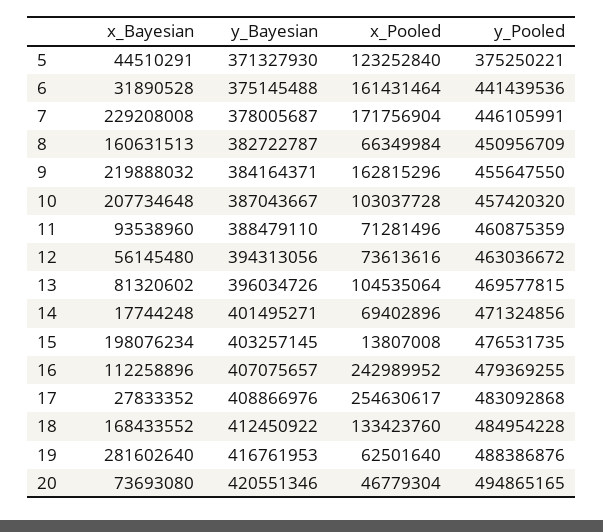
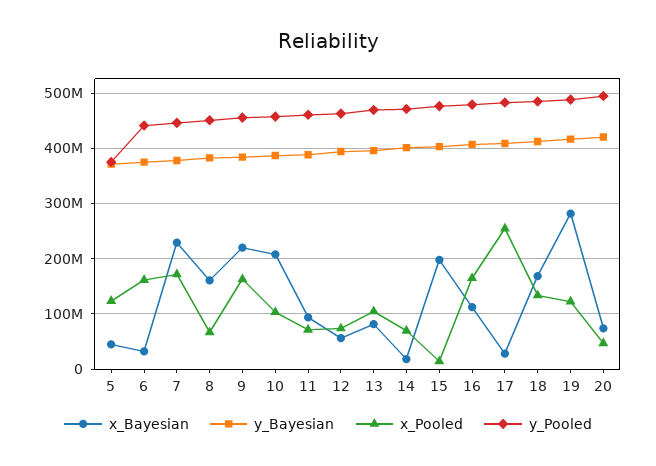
  {
    "x_Bayesian": {
      "5": 44510291,
      "6": 31890528,
      "7": 229208008,
      "8": 160631513,
      "9": 219888032,
      "10": 207734648,
      "11": 93538960,
      "12": 56145480,
      "13": 81320602,
      "14": 17744248,
      "15": 198076234,
      "16": 112258896,
      "17": 27833352,
      "18": 168433552,
      "19": 281602640,
      "20": 73693080
    },
    "y_Bayesian": {
      "5": 371327930,
      "6": 375145488,
      "7": 378005687,
      "8": 382722787,
      "9": 384164371,
      "10": 387043667,
      "11": 388479110,
      "12": 394313056,
      "13": 396034726,
      "14": 401495271,
      "15": 403257145,
      "16": 407075657,
      "17": 408866976,
      "18": 412450922,
      "19": 416761953,
      "20": 420551346
    },
    "x_Pooled": {
      "5": 123252840,
      "6": 161431464,
      "7": 171756904,
      "8": 66349984,
      "9": 162815296,
      "10": 103037728,
      "11": 71281496,
      "12": 73613616,
      "13": 104535064,
      "14": 69402896,
      "15": 13807008,
-     "16": 242989952,
+     "16": 160000000,
      "17": 254630617,
      "18": 133423760,
-     "19": 62501640,
+     "19": 120000000,
      "20": 46779304
    },
    "y_Pooled": {
      "5": 375250221,
      "6": 441439536,
      "7": 446105991,
      "8": 450956709,
      "9": 455647550,
      "10": 457420320,
      "11": 460875359,
      "12": 463036672,
      "13": 469577815,
      "14": 471324856,
      "15": 476531735,
      "16": 479369255,
      "17": 483092868,
      "18": 484954228,
      "19": 488386876,
      "20": 494865165
    }
  }

